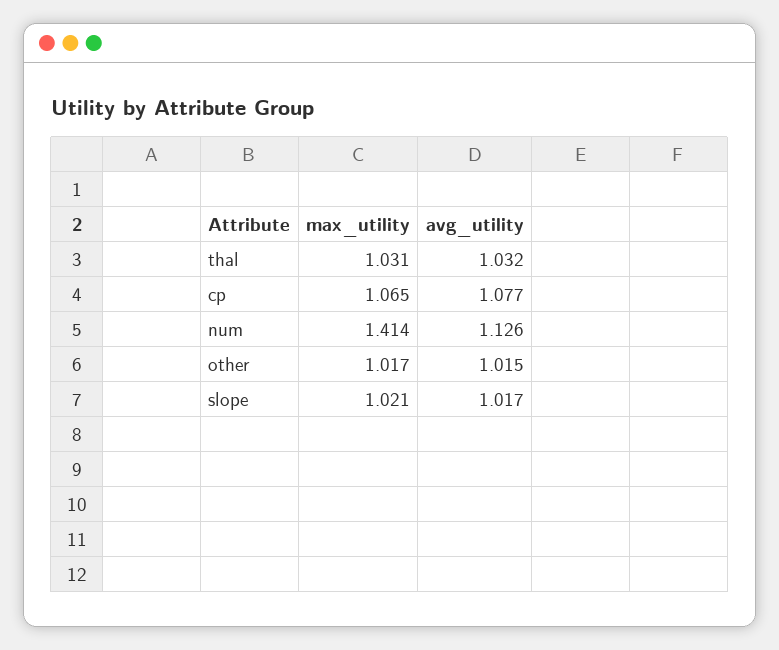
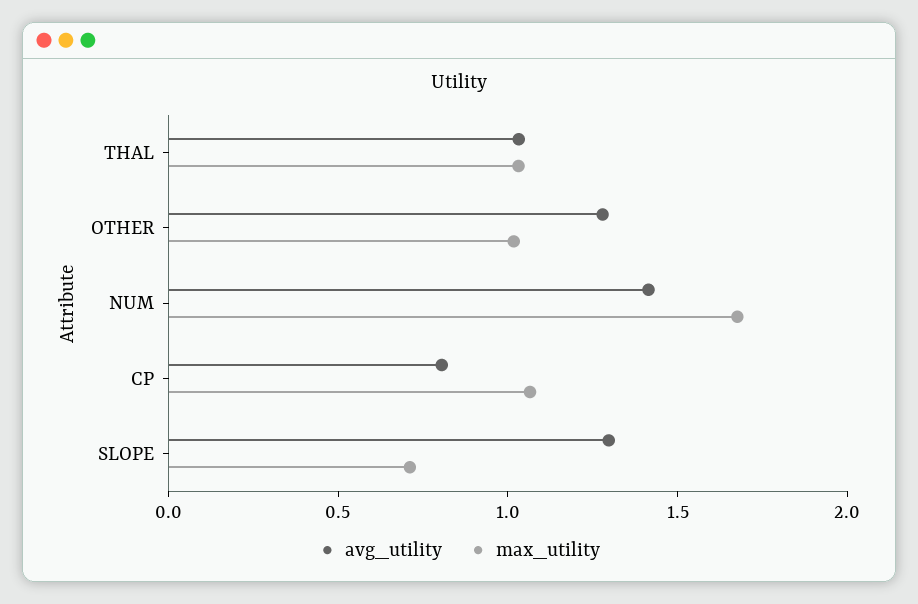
  {
    "max_utility": {
      "thal": 1.031,
      "cp": 1.065,
-     "num": 1.414,
+     "num": 1.7,
      "other": 1.017,
-     "slope": 1.021
+     "slope": 0.7
    },
    "avg_utility": {
      "thal": 1.032,
-     "cp": 1.077,
+     "cp": 0.8,
-     "num": 1.126,
+     "num": 1.4,
-     "other": 1.015,
+     "other": 1.3,
-     "slope": 1.017
+     "slope": 1.3
    }
  }

